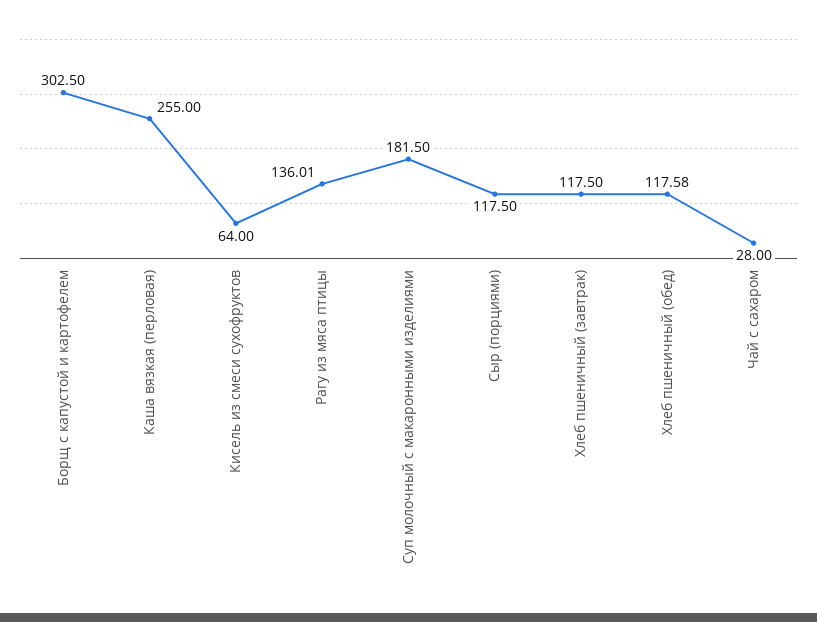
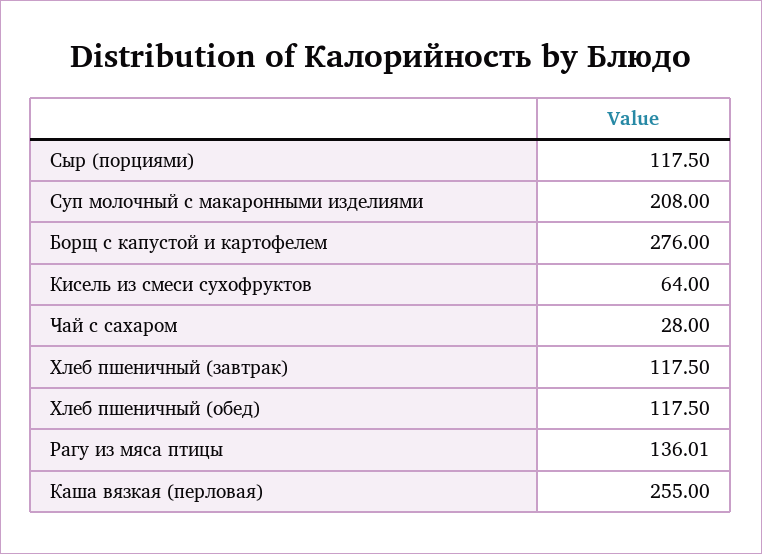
  {
-   "Борщ с капустой и картофелем": 302.5,
+   "Борщ с капустой и картофелем": 276,
    "Каша вязкая (перловая)": 255,
    "Кисель из смеси сухофруктов": 64,
    "Рагу из мяса птицы": 136.01,
-   "Суп молочный с макаронными изделиями": 181.5,
+   "Суп молочный с макаронными изделиями": 208,
    "Сыр (порциями)": 117.5,
    "Хлеб пшеничный (завтрак)": 117.5,
-   "Хлеб пшеничный (обед)": 117.58,
+   "Хлеб пшеничный (обед)": 117.5,
    "Чай с сахаром": 28
  }

